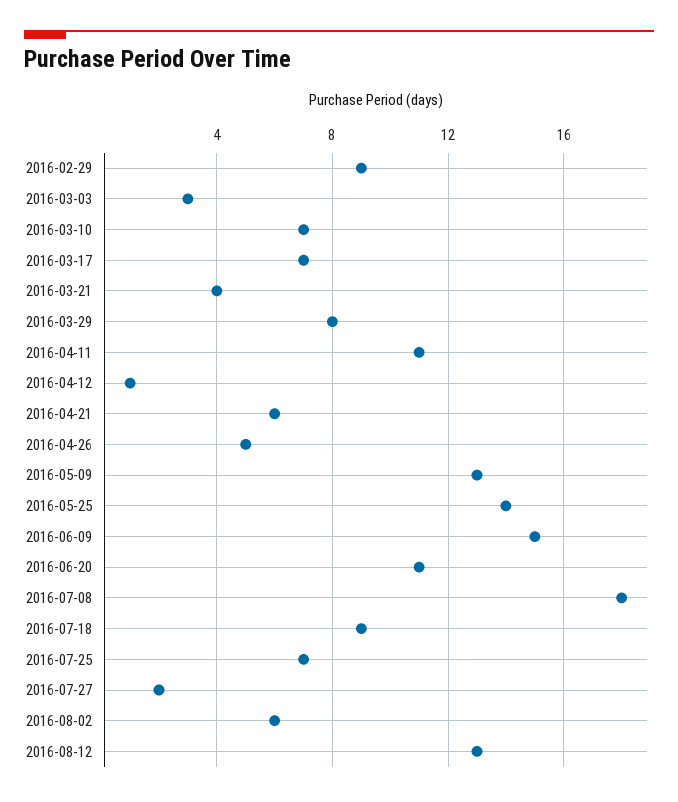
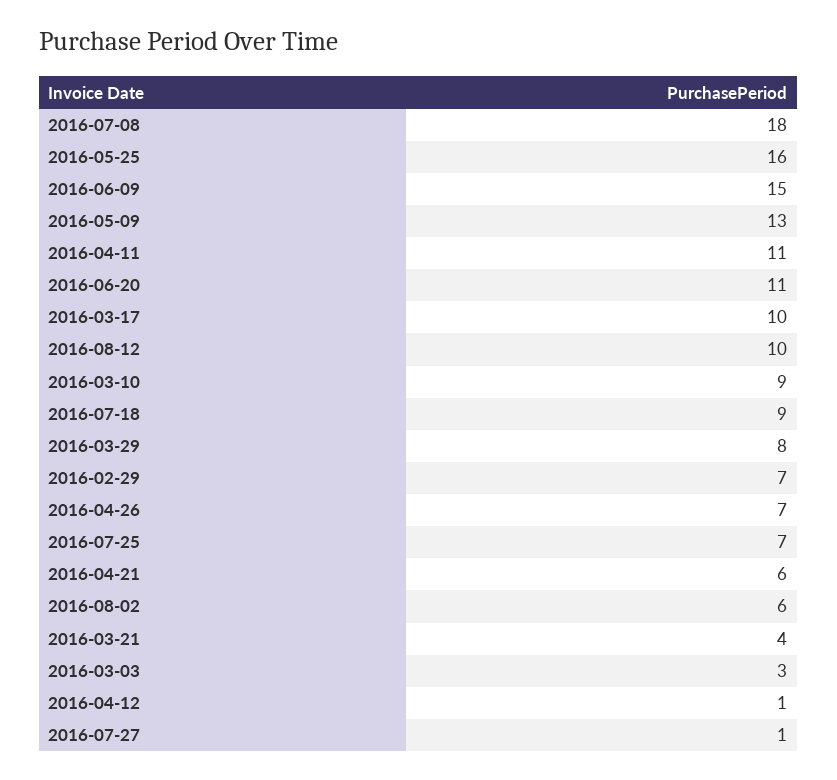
  {
-   "2016-02-29": 9,
+   "2016-02-29": 7,
    "2016-03-03": 3,
-   "2016-03-10": 7,
+   "2016-03-10": 9,
-   "2016-03-17": 7,
+   "2016-03-17": 10,
    "2016-03-21": 4,
    "2016-03-29": 8,
    "2016-04-11": 11,
    "2016-04-12": 1,
    "2016-04-21": 6,
-   "2016-04-26": 5,
+   "2016-04-26": 7,
    "2016-05-09": 13,
-   "2016-05-25": 14,
+   "2016-05-25": 16,
    "2016-06-09": 15,
    "2016-06-20": 11,
    "2016-07-08": 18,
    "2016-07-18": 9,
    "2016-07-25": 7,
-   "2016-07-27": 2,
+   "2016-07-27": 1,
    "2016-08-02": 6,
-   "2016-08-12": 13
+   "2016-08-12": 10
  }

